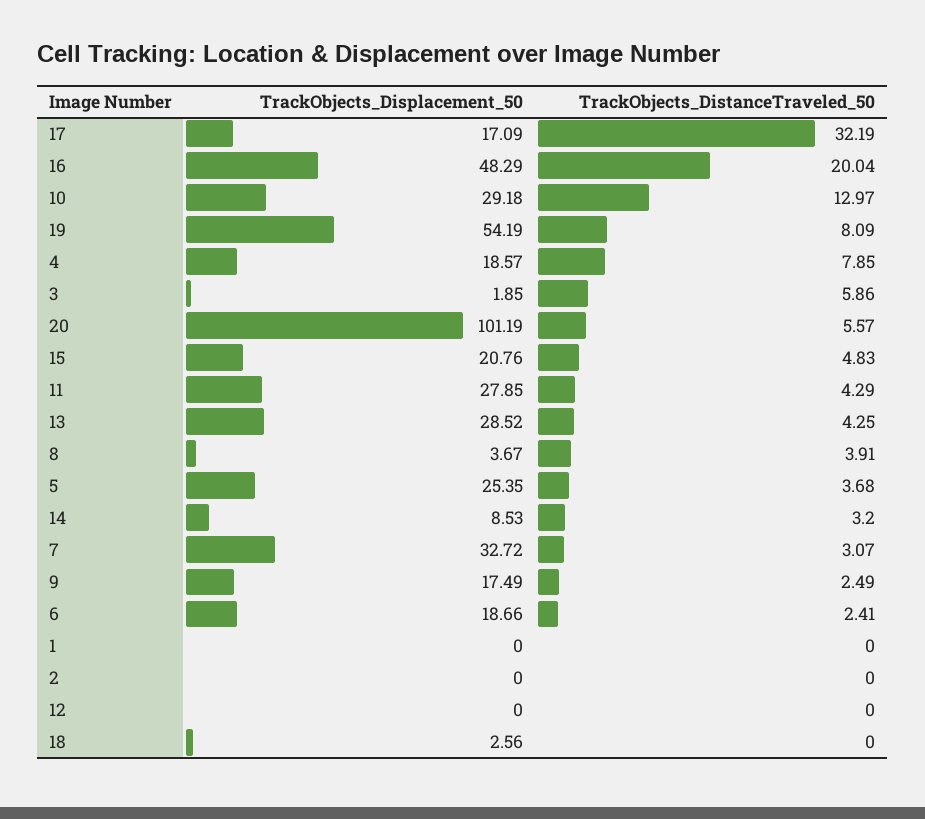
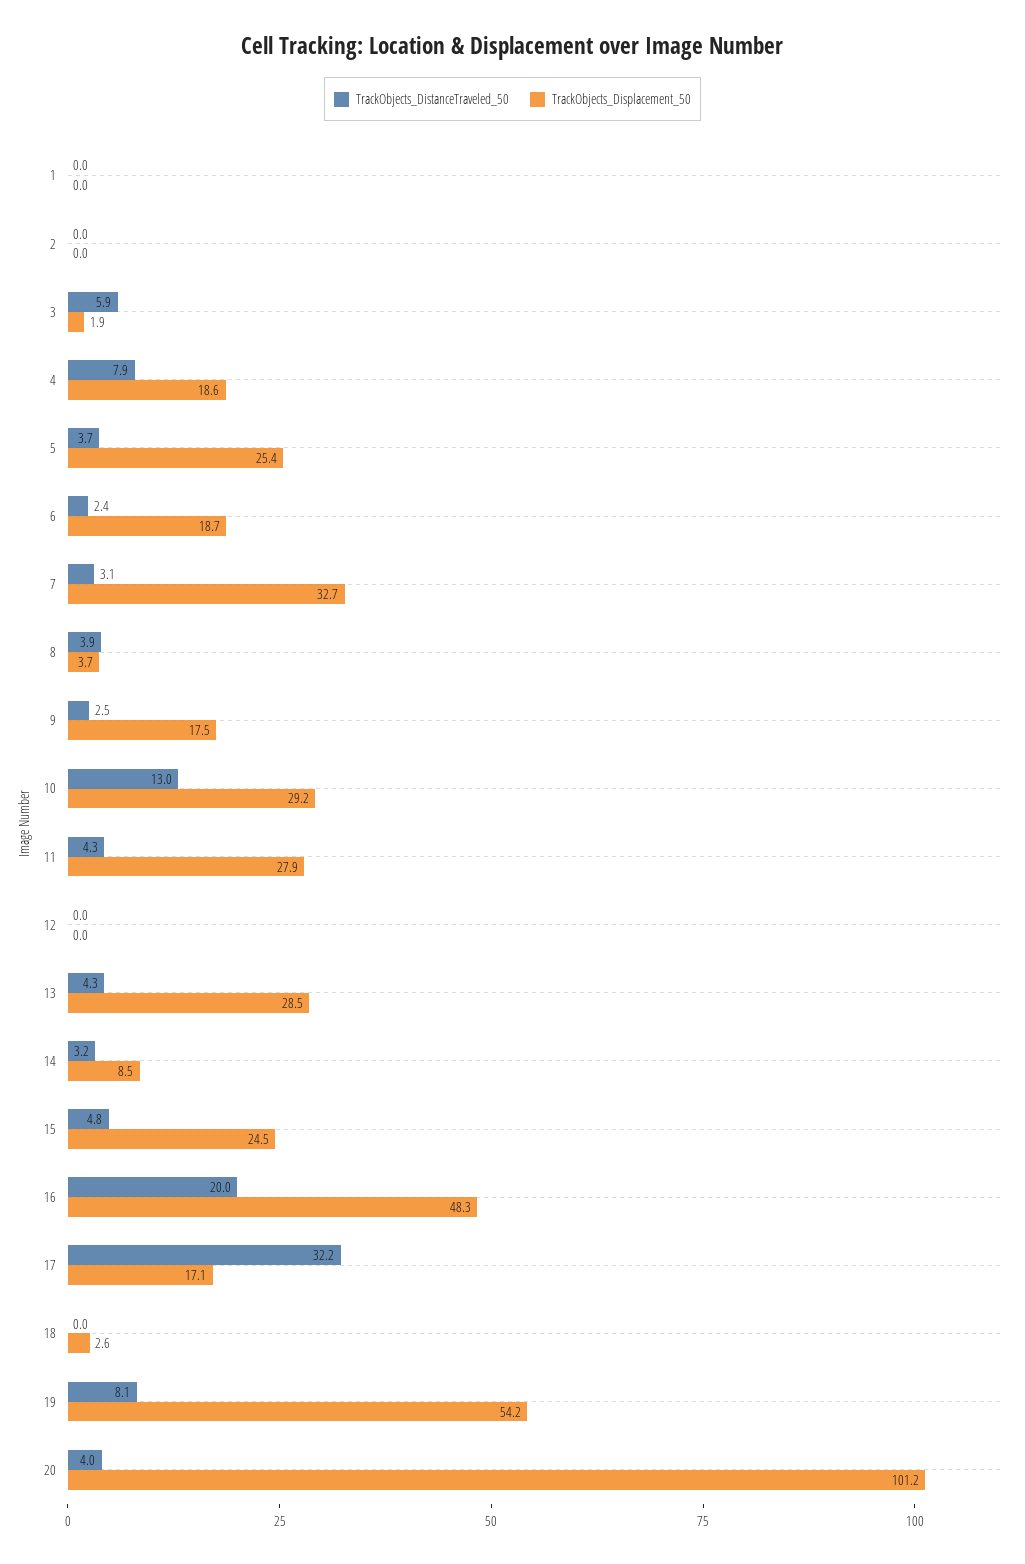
  {
    "TrackObjects_Displacement_50": {
      "17": 17.09,
      "16": 48.29,
      "10": 29.18,
      "19": 54.19,
      "4": 18.57,
      "3": 1.85,
      "20": 101.19,
-     "15": 20.76,
+     "15": 24.5,
      "11": 27.85,
      "13": 28.52,
      "8": 3.67,
      "5": 25.35,
      "14": 8.53,
      "7": 32.72,
      "9": 17.49,
      "6": 18.66,
      "1": 0,
      "2": 0,
      "12": 0,
      "18": 2.56
    },
    "TrackObjects_DistanceTraveled_50": {
      "17": 32.19,
      "16": 20.04,
      "10": 12.97,
      "19": 8.09,
      "4": 7.85,
      "3": 5.86,
-     "20": 5.57,
+     "20": 4,
      "15": 4.83,
      "11": 4.29,
      "13": 4.25,
      "8": 3.91,
      "5": 3.68,
      "14": 3.2,
      "7": 3.07,
      "9": 2.49,
      "6": 2.41,
      "1": 0,
      "2": 0,
      "12": 0,
      "18": 0
    }
  }

